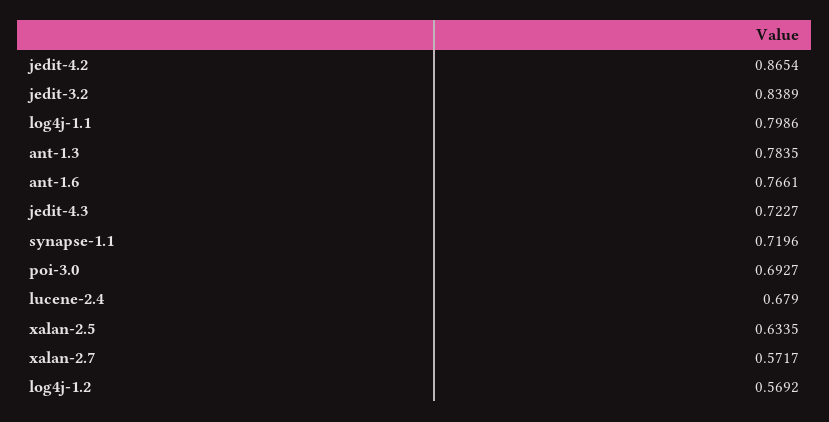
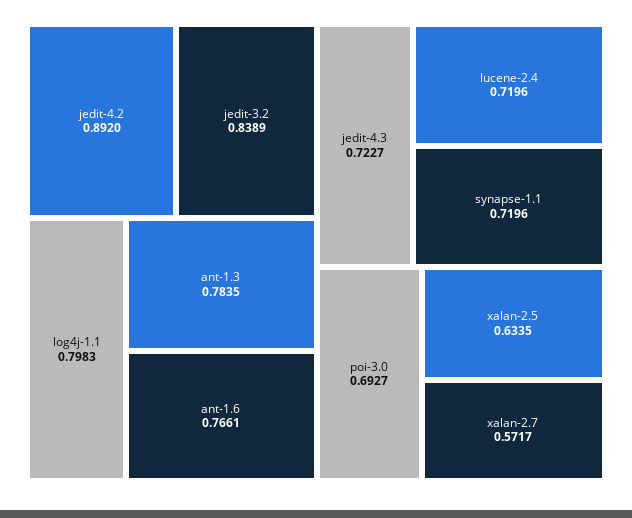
  {
-   "jedit-4.2": 0.8654,
+   "jedit-4.2": 0.892,
    "jedit-3.2": 0.8389,
-   "log4j-1.1": 0.7986,
+   "log4j-1.1": 0.7983,
    "ant-1.3": 0.7835,
    "ant-1.6": 0.7661,
    "jedit-4.3": 0.7227,
    "synapse-1.1": 0.7196,
    "poi-3.0": 0.6927,
-   "lucene-2.4": 0.679,
+   "lucene-2.4": 0.7196,
    "xalan-2.5": 0.6335,
-   "xalan-2.7": 0.5717,
+   "xalan-2.7": 0.5717
-   "log4j-1.2": 0.5692
  }

